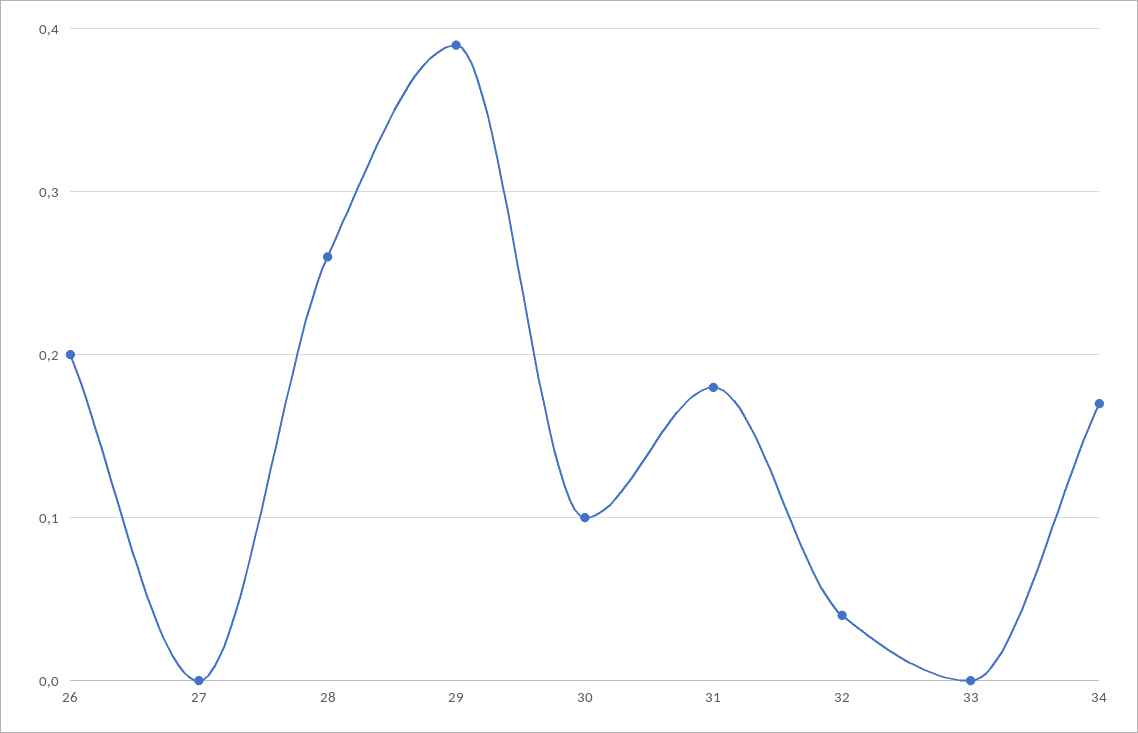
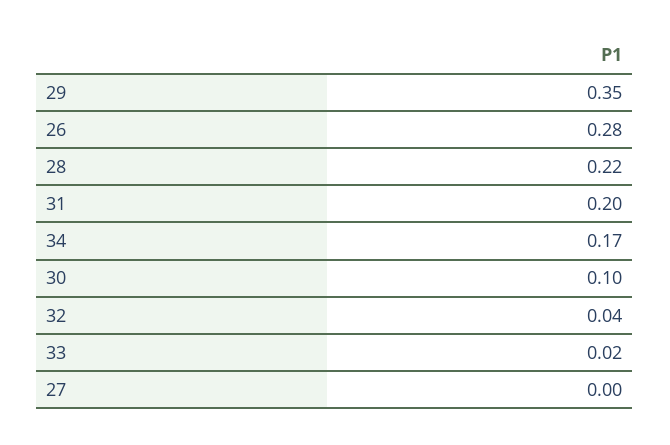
  {
-   "26": 0.2,
+   "26": 0.28,
    "27": 0,
-   "28": 0.26,
+   "28": 0.22,
-   "29": 0.39,
+   "29": 0.35,
    "30": 0.1,
-   "31": 0.18,
+   "31": 0.2,
    "32": 0.04,
-   "33": 0,
+   "33": 0.02,
    "34": 0.17
  }

